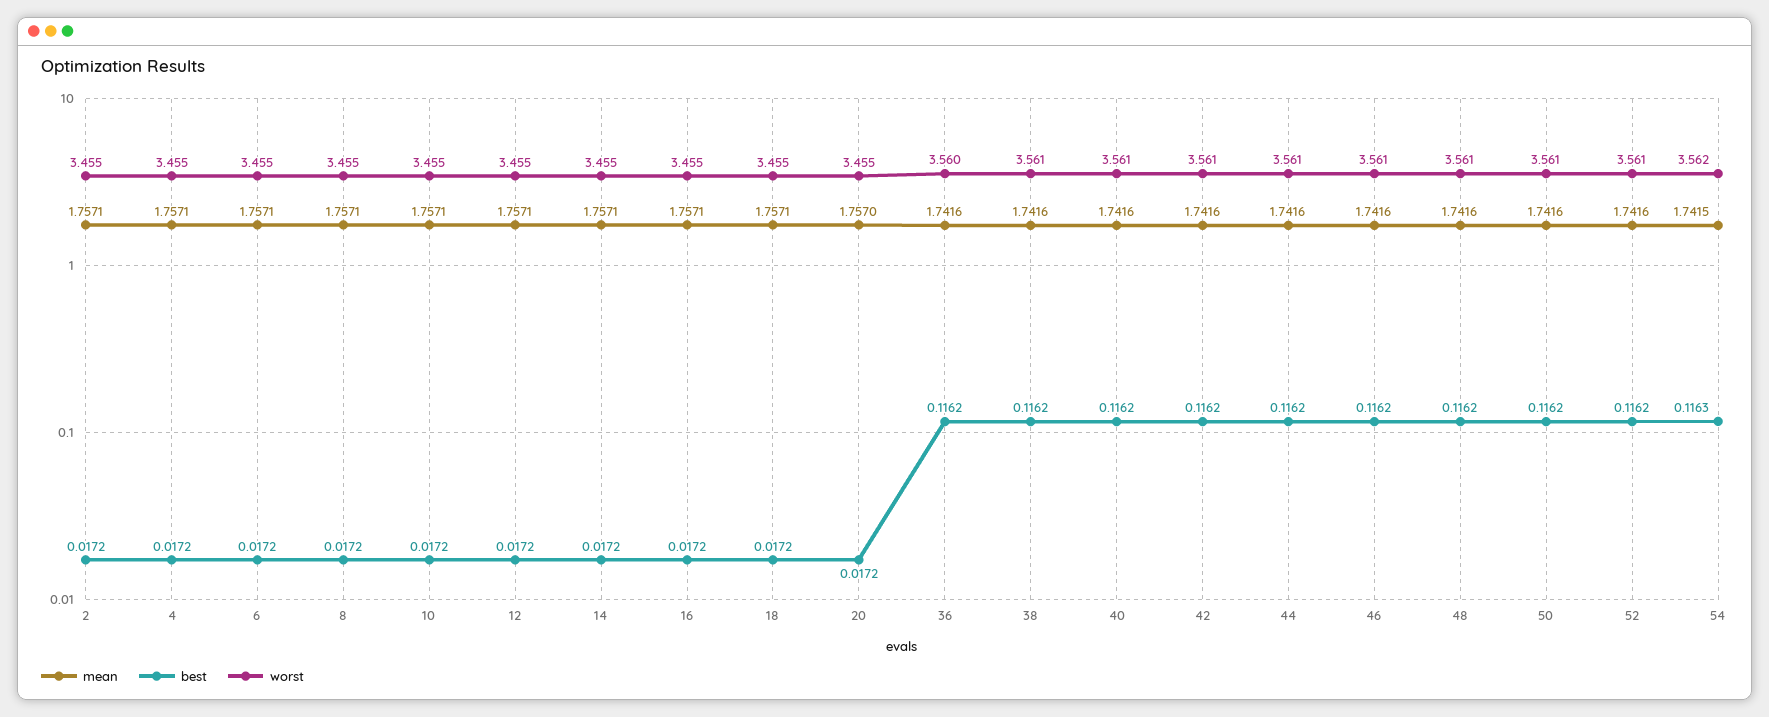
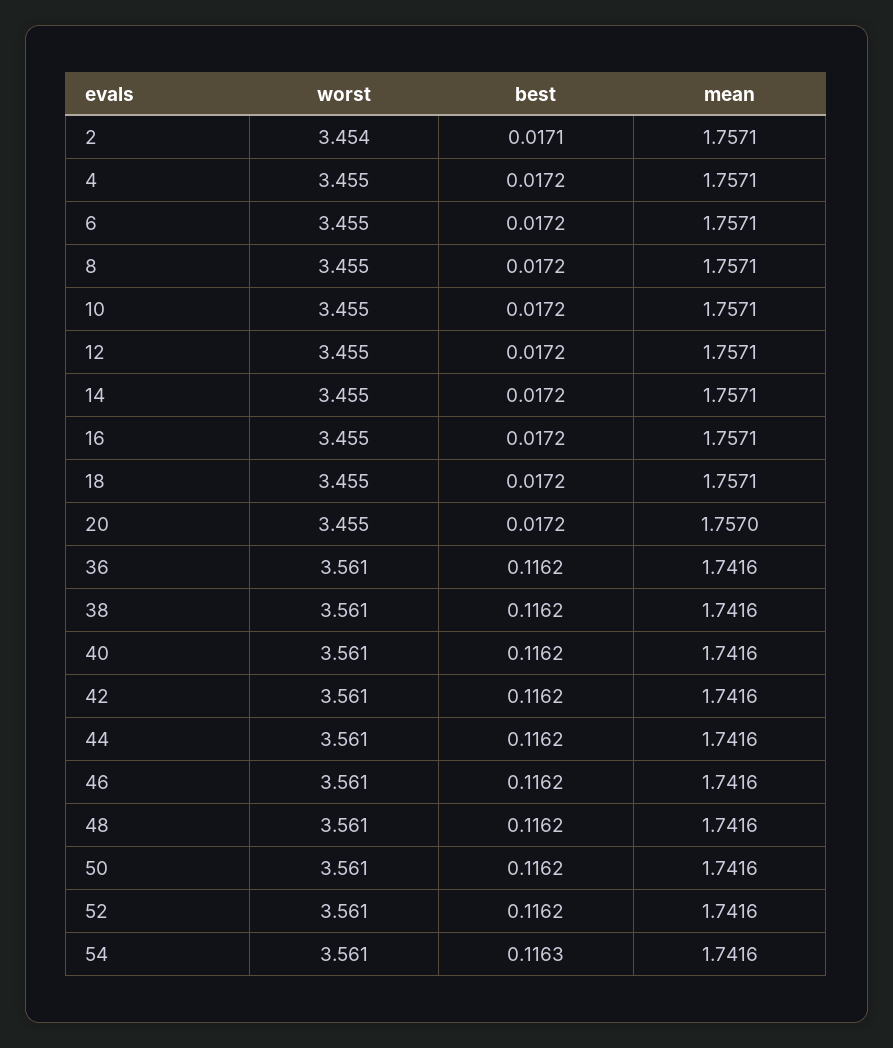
  {
    "mean": {
      "2": 1.7571,
      "4": 1.7571,
      "6": 1.7571,
      "8": 1.7571,
      "10": 1.7571,
      "12": 1.7571,
      "14": 1.7571,
      "16": 1.7571,
      "18": 1.7571,
      "20": 1.757,
      "36": 1.7416,
      "38": 1.7416,
      "40": 1.7416,
      "42": 1.7416,
      "44": 1.7416,
      "46": 1.7416,
      "48": 1.7416,
      "50": 1.7416,
      "52": 1.7416,
-     "54": 1.7415
+     "54": 1.7416
    },
    "best": {
-     "2": 0.0172,
+     "2": 0.0171,
      "4": 0.0172,
      "6": 0.0172,
      "8": 0.0172,
      "10": 0.0172,
      "12": 0.0172,
      "14": 0.0172,
      "16": 0.0172,
      "18": 0.0172,
      "20": 0.0172,
      "36": 0.1162,
      "38": 0.1162,
      "40": 0.1162,
      "42": 0.1162,
      "44": 0.1162,
      "46": 0.1162,
      "48": 0.1162,
      "50": 0.1162,
      "52": 0.1162,
      "54": 0.1163
    },
    "worst": {
-     "2": 3.455,
+     "2": 3.454,
      "4": 3.455,
      "6": 3.455,
      "8": 3.455,
      "10": 3.455,
      "12": 3.455,
      "14": 3.455,
      "16": 3.455,
      "18": 3.455,
      "20": 3.455,
-     "36": 3.56,
+     "36": 3.561,
      "38": 3.561,
      "40": 3.561,
      "42": 3.561,
      "44": 3.561,
      "46": 3.561,
      "48": 3.561,
      "50": 3.561,
      "52": 3.561,
-     "54": 3.562
+     "54": 3.561
    }
  }

